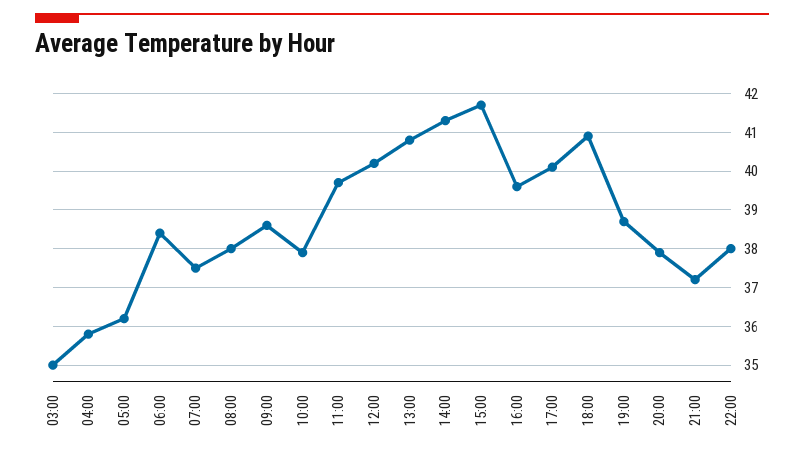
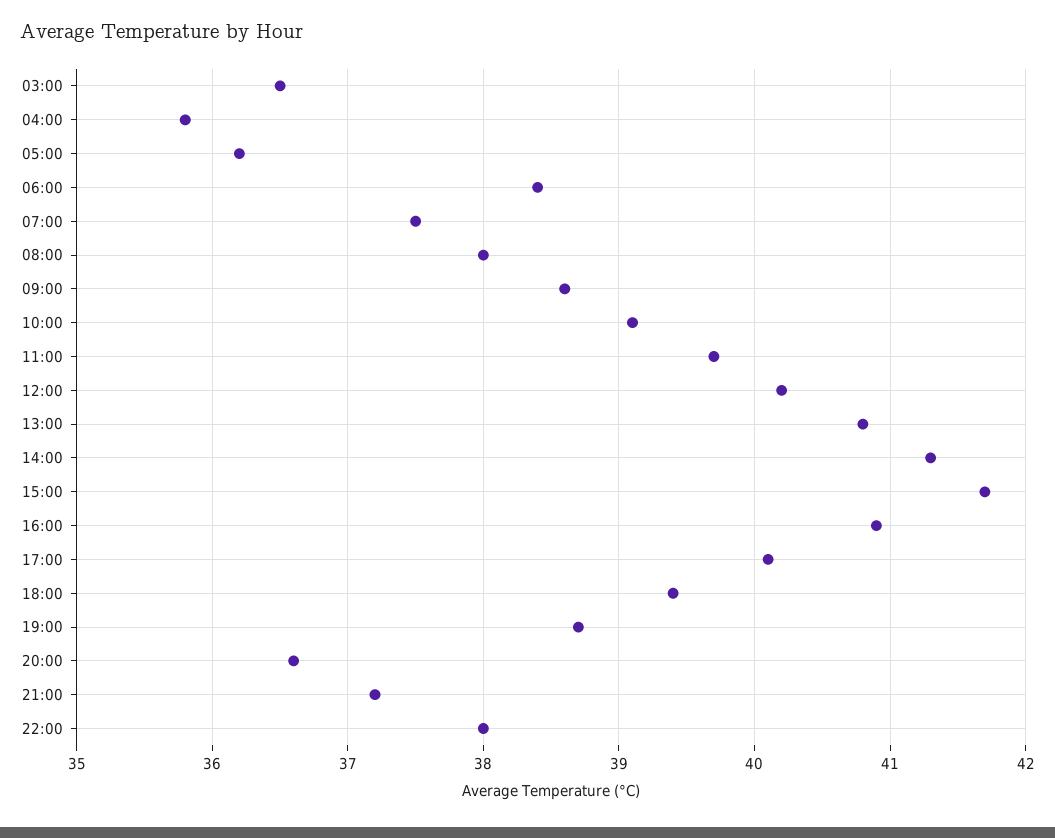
  {
-   "03:00": 35,
+   "03:00": 36.5,
    "04:00": 35.8,
    "05:00": 36.2,
    "06:00": 38.4,
    "07:00": 37.5,
    "08:00": 38,
    "09:00": 38.6,
-   "10:00": 38,
+   "10:00": 39.1,
    "11:00": 39.7,
    "12:00": 40.2,
    "13:00": 40.8,
    "14:00": 41.3,
    "15:00": 41.7,
-   "16:00": 39.5,
+   "16:00": 40.9,
    "17:00": 40.1,
-   "18:00": 41,
+   "18:00": 39.4,
    "19:00": 38.7,
-   "20:00": 38,
+   "20:00": 36.6,
    "21:00": 37.2,
    "22:00": 38
  }

